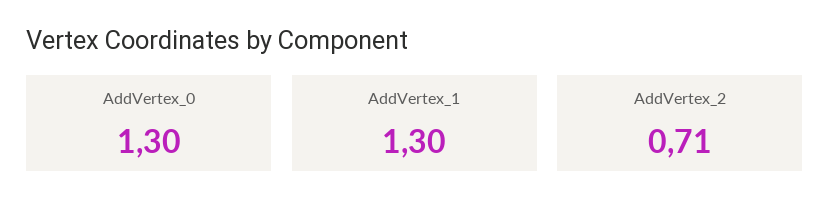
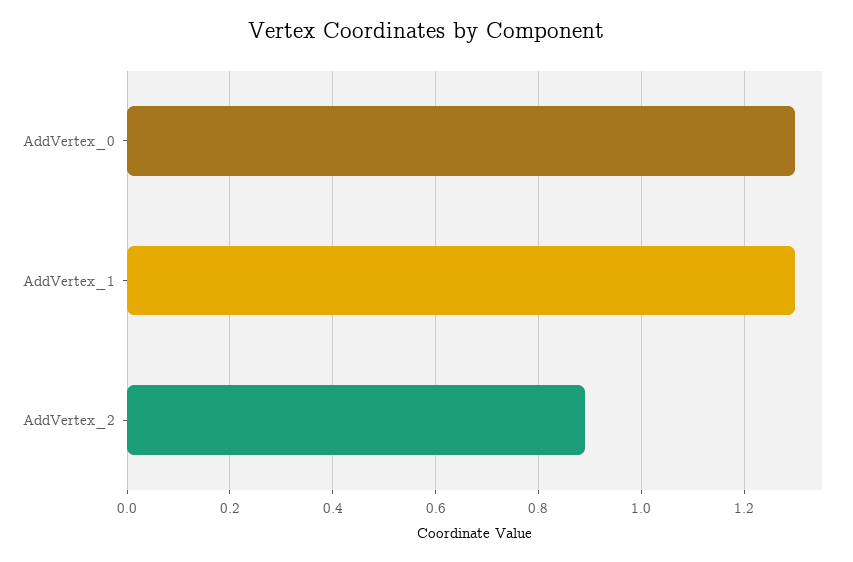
  {
    "AddVertex_0": 1.3,
    "AddVertex_1": 1.3,
-   "AddVertex_2": 0.71
+   "AddVertex_2": 0.9
  }

